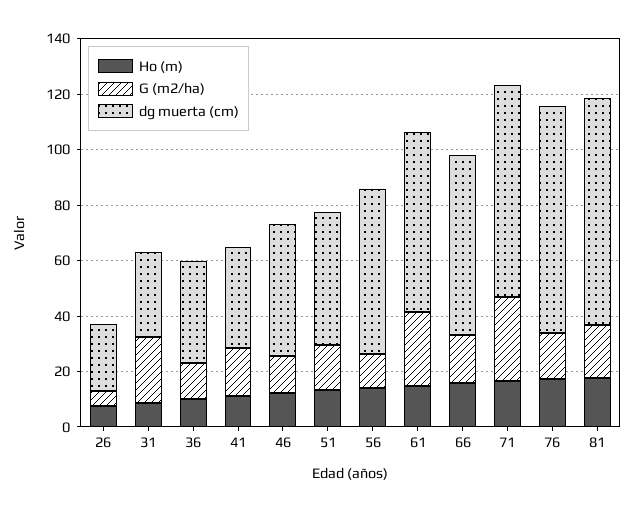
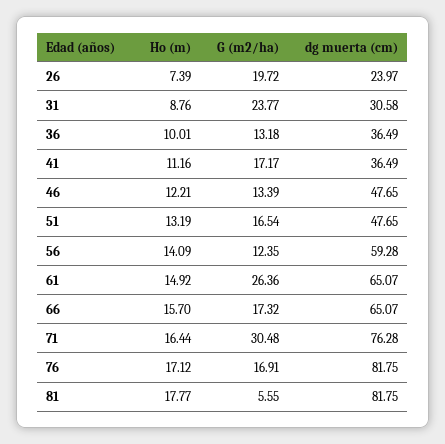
  {
    "Ho (m)": {
      "26": 7.39,
      "31": 8.76,
      "36": 10.01,
      "41": 11.16,
      "46": 12.21,
      "51": 13.19,
      "56": 14.09,
      "61": 14.92,
      "66": 15.7,
      "71": 16.44,
      "76": 17.12,
      "81": 17.77
    },
    "G (m2/ha)": {
-     "26": 5,
+     "26": 19.72,
      "31": 23.77,
      "36": 13.18,
      "41": 17.17,
      "46": 13.39,
      "51": 16.54,
      "56": 12.35,
      "61": 26.36,
      "66": 17.32,
      "71": 30.48,
      "76": 16.91,
-     "81": 20
+     "81": 5.55
    },
    "dg muerta (cm)": {
      "26": 23.97,
      "31": 30.58,
      "36": 36.49,
      "41": 36.49,
      "46": 47.65,
      "51": 47.65,
      "56": 59.28,
      "61": 65.07,
      "66": 65.07,
      "71": 76.28,
      "76": 81.75,
      "81": 81.75
    }
  }

